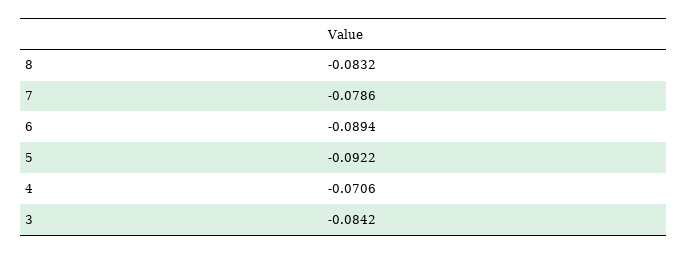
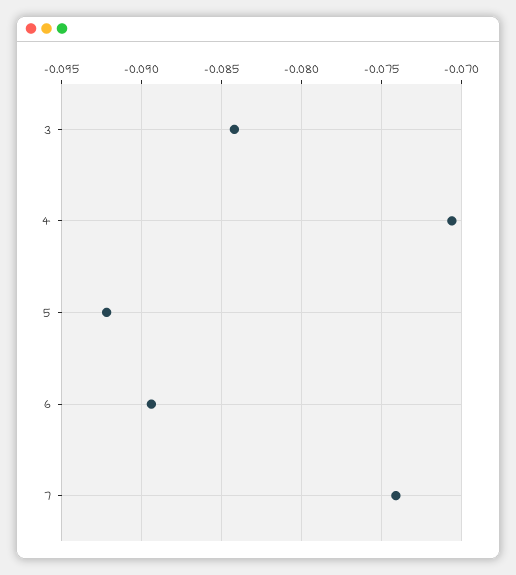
  {
-   "8": -0.0832,
-   "7": -0.0786,
+   "7": -0.074,
    "6": -0.0894,
    "5": -0.0922,
    "4": -0.0706,
    "3": -0.0842
  }

